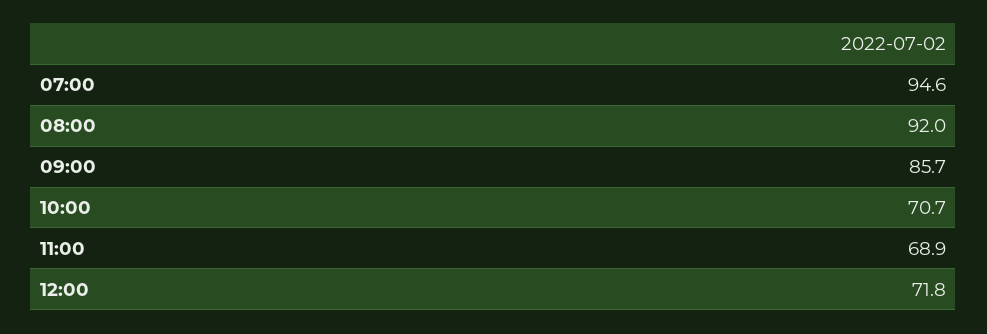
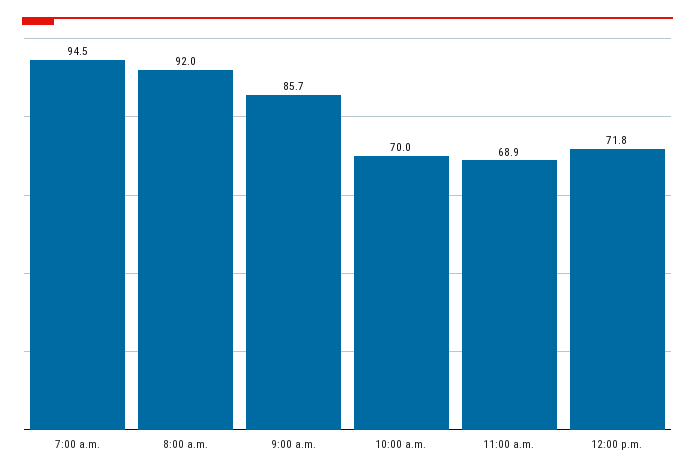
  {
-   "07:00": 94.6,
+   "07:00": 94.5,
    "08:00": 92,
    "09:00": 85.7,
-   "10:00": 70.7,
+   "10:00": 70,
    "11:00": 68.9,
    "12:00": 71.8
  }

